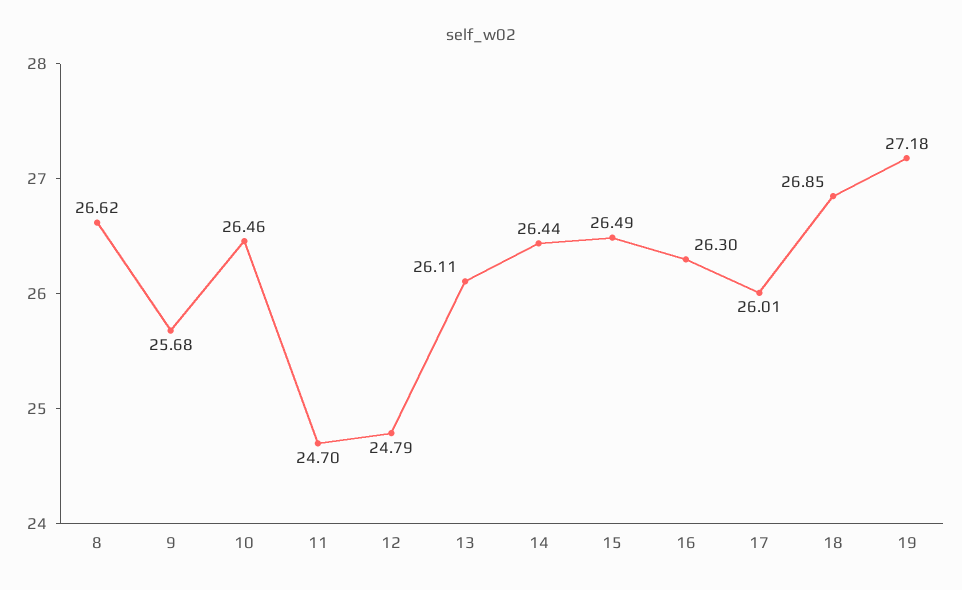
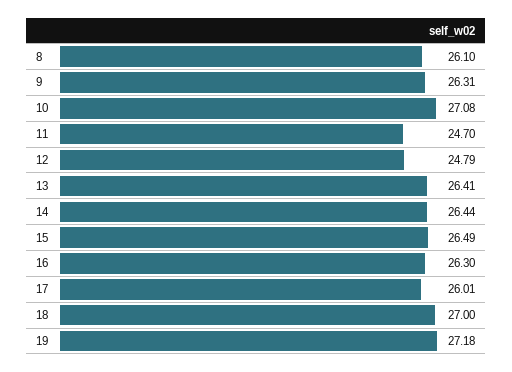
  {
-   "8": 26.62,
+   "8": 26.1,
-   "9": 25.68,
+   "9": 26.31,
-   "10": 26.46,
+   "10": 27.08,
    "11": 24.7,
    "12": 24.79,
-   "13": 26.11,
+   "13": 26.41,
    "14": 26.44,
    "15": 26.49,
    "16": 26.3,
    "17": 26.01,
-   "18": 26.85,
+   "18": 27,
    "19": 27.18
  }

